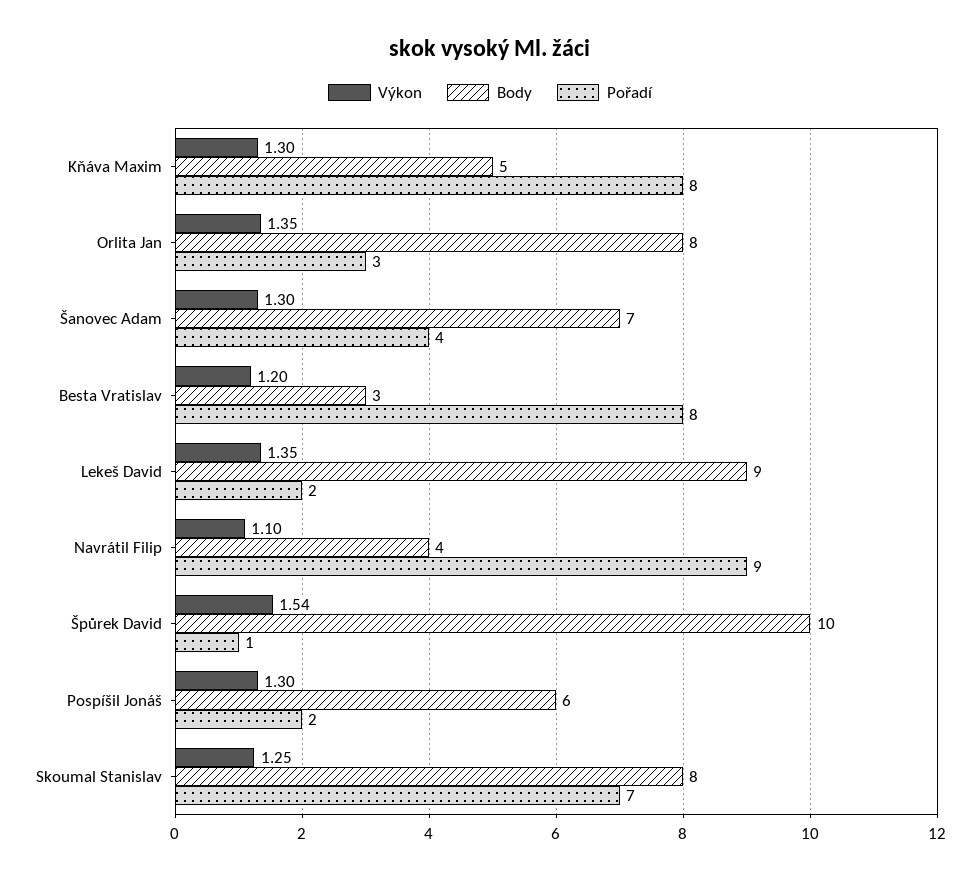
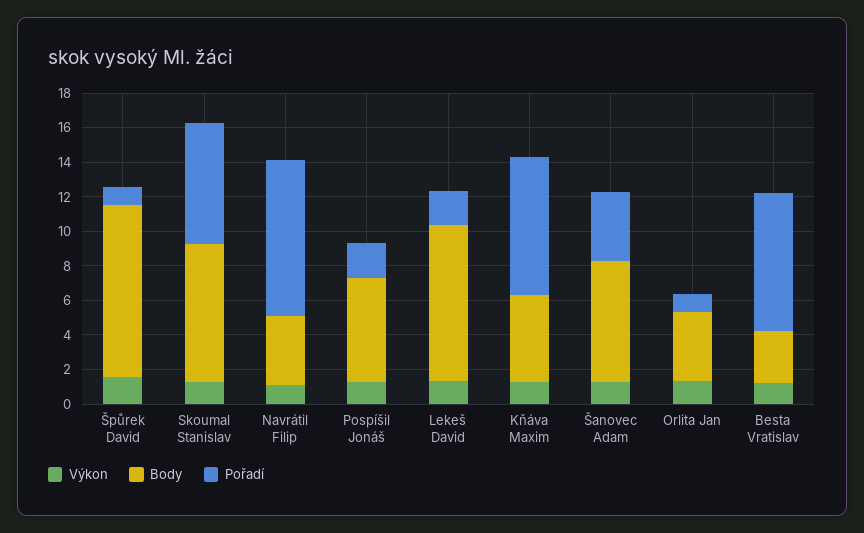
  {
    "Výkon": {
      "Kňáva Maxim": 1.3,
      "Orlita Jan": 1.35,
      "Šanovec Adam": 1.3,
      "Besta Vratislav": 1.2,
      "Lekeš David": 1.35,
      "Navrátil Filip": 1.1,
      "Špůrek David": 1.54,
      "Pospíšil Jonáš": 1.3,
      "Skoumal Stanislav": 1.25
    },
    "Body": {
      "Kňáva Maxim": 5,
-     "Orlita Jan": 8,
+     "Orlita Jan": 4,
      "Šanovec Adam": 7,
      "Besta Vratislav": 3,
      "Lekeš David": 9,
      "Navrátil Filip": 4,
      "Špůrek David": 10,
      "Pospíšil Jonáš": 6,
      "Skoumal Stanislav": 8
    },
    "Pořadí": {
      "Kňáva Maxim": 8,
-     "Orlita Jan": 3,
+     "Orlita Jan": 1,
      "Šanovec Adam": 4,
      "Besta Vratislav": 8,
      "Lekeš David": 2,
      "Navrátil Filip": 9,
      "Špůrek David": 1,
      "Pospíšil Jonáš": 2,
      "Skoumal Stanislav": 7
    }
  }

